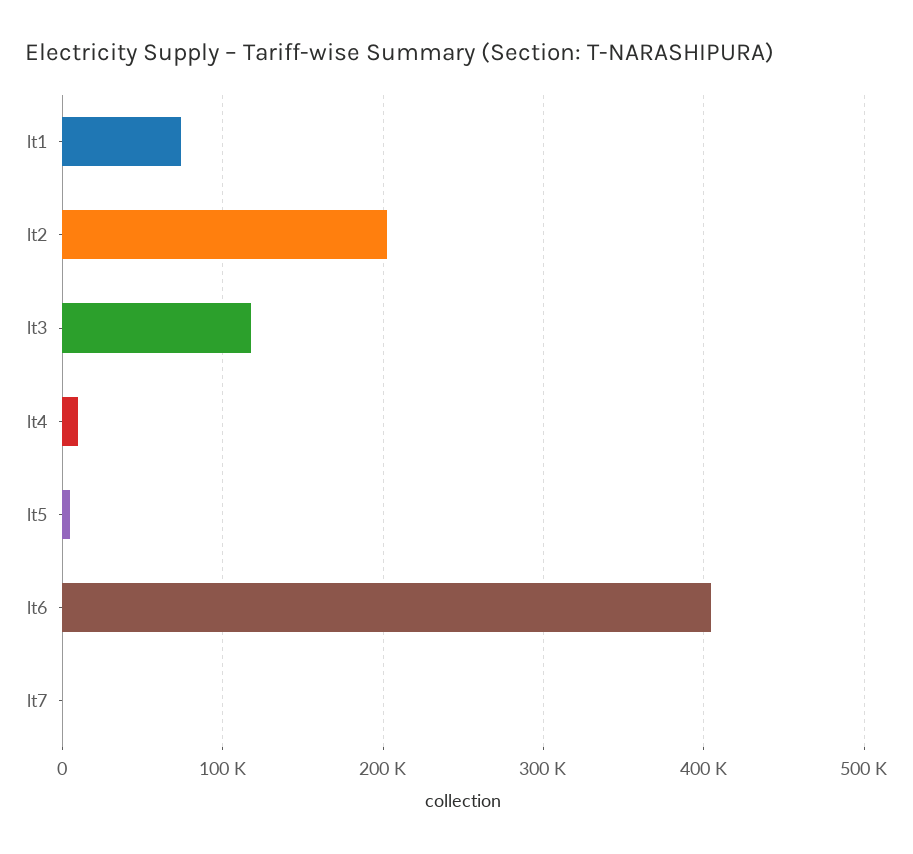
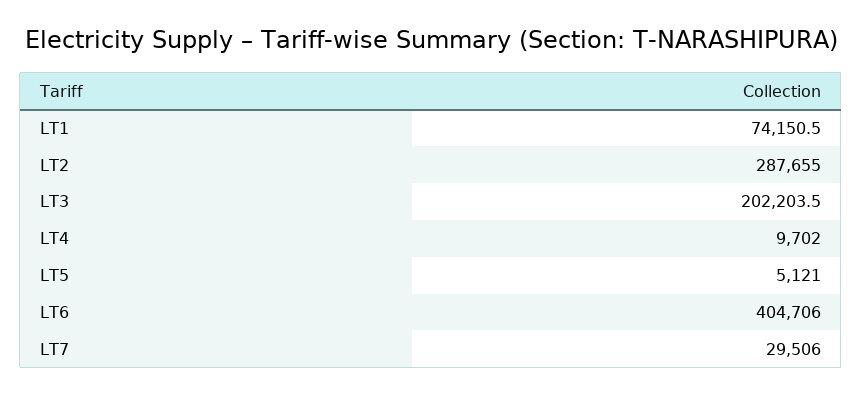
  {
    "lt1": 74150.5,
-   "lt2": 200000,
+   "lt2": 287655,
-   "lt3": 120000,
+   "lt3": 202203.5,
    "lt4": 9702,
    "lt5": 5121,
    "lt6": 404706,
-   "lt7": 0
+   "lt7": 29506
  }

